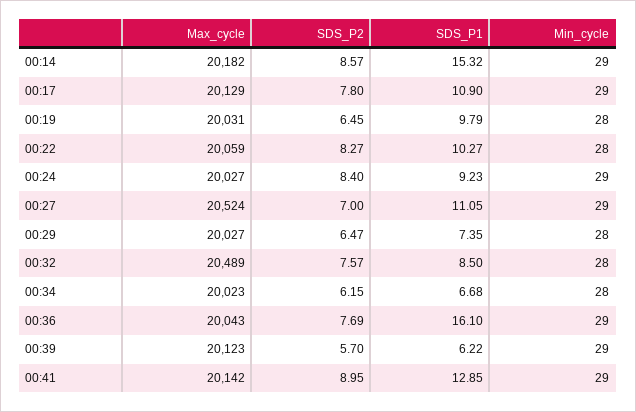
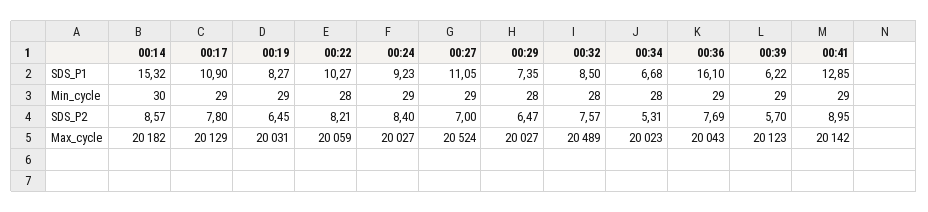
  {
    "Max_cycle": {
      "00:14": 20182,
      "00:17": 20129,
      "00:19": 20031,
      "00:22": 20059,
      "00:24": 20027,
      "00:27": 20524,
      "00:29": 20027,
      "00:32": 20489,
      "00:34": 20023,
      "00:36": 20043,
      "00:39": 20123,
      "00:41": 20142
    },
    "SDS_P2": {
      "00:14": 8.57,
      "00:17": 7.8,
      "00:19": 6.45,
-     "00:22": 8.27,
+     "00:22": 8.21,
      "00:24": 8.4,
      "00:27": 7,
      "00:29": 6.47,
      "00:32": 7.57,
-     "00:34": 6.15,
+     "00:34": 5.31,
      "00:36": 7.69,
      "00:39": 5.7,
      "00:41": 8.95
    },
    "SDS_P1": {
      "00:14": 15.32,
      "00:17": 10.9,
-     "00:19": 9.79,
+     "00:19": 8.27,
      "00:22": 10.27,
      "00:24": 9.23,
      "00:27": 11.05,
      "00:29": 7.35,
      "00:32": 8.5,
      "00:34": 6.68,
      "00:36": 16.1,
      "00:39": 6.22,
      "00:41": 12.85
    },
    "Min_cycle": {
-     "00:14": 29,
+     "00:14": 30,
      "00:17": 29,
-     "00:19": 28,
+     "00:19": 29,
      "00:22": 28,
      "00:24": 29,
      "00:27": 29,
      "00:29": 28,
      "00:32": 28,
      "00:34": 28,
      "00:36": 29,
      "00:39": 29,
      "00:41": 29
    }
  }

